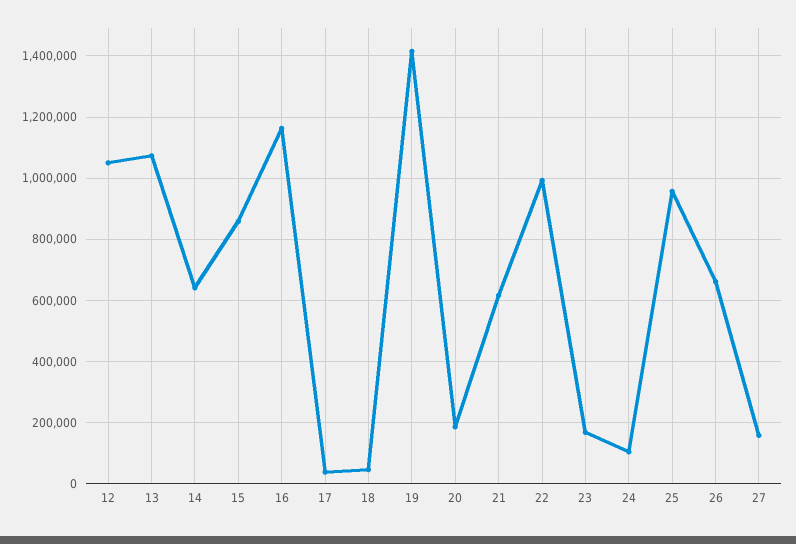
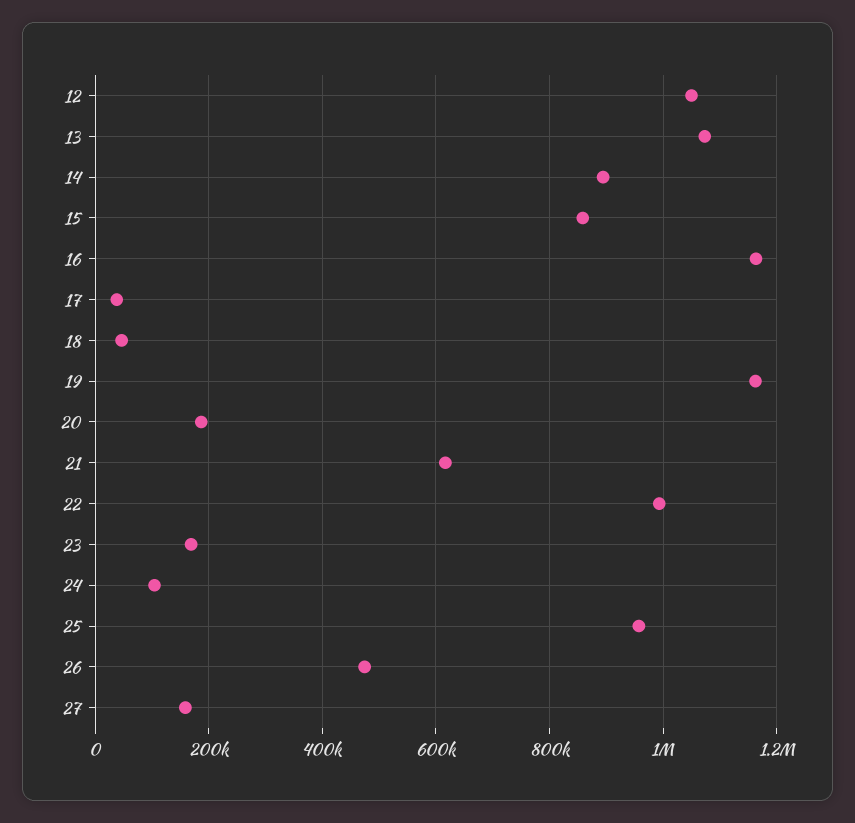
  {
    "12": 1040000,
    "13": 1080000,
-   "14": 640000,
+   "14": 900000,
    "15": 860000,
    "16": 1160000,
    "17": 40000,
    "18": 40000,
-   "19": 1420000,
+   "19": 1160000,
    "20": 180000,
    "21": 620000,
    "22": 1000000,
    "23": 160000,
    "24": 100000,
    "25": 960000,
-   "26": 660000,
+   "26": 480000,
    "27": 160000
  }

